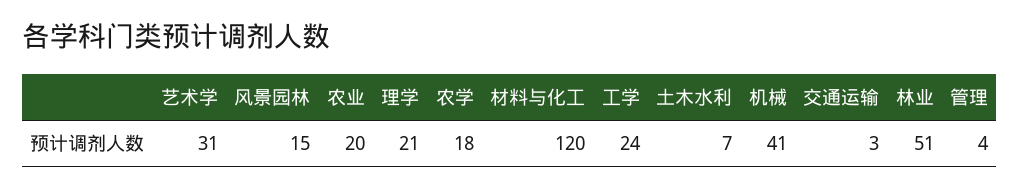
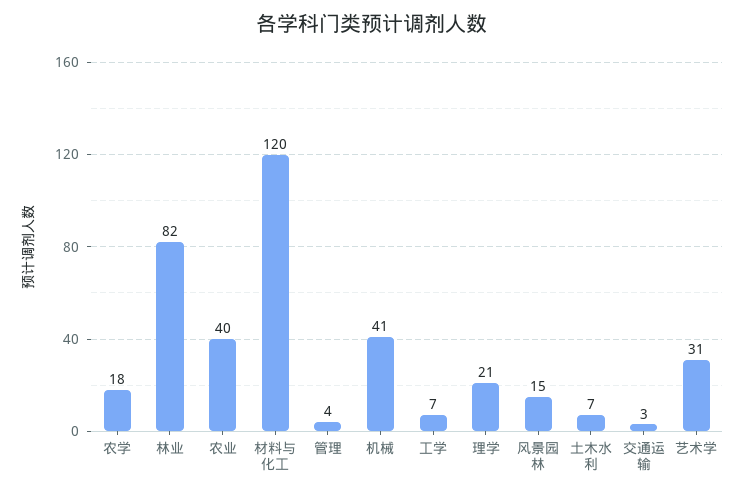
  {
    "艺术学": 31,
    "风景园林": 15,
-   "农业": 20,
+   "农业": 40,
    "理学": 21,
    "农学": 18,
    "材料与化工": 120,
-   "工学": 24,
+   "工学": 7,
    "土木水利": 7,
    "机械": 41,
    "交通运输": 3,
-   "林业": 51,
+   "林业": 82,
    "管理": 4
  }

